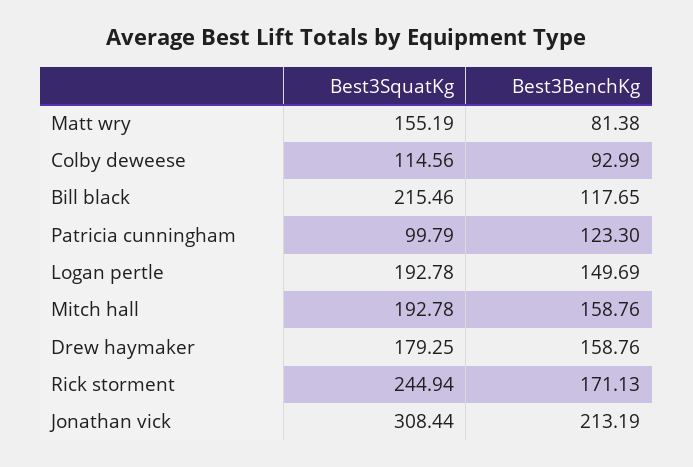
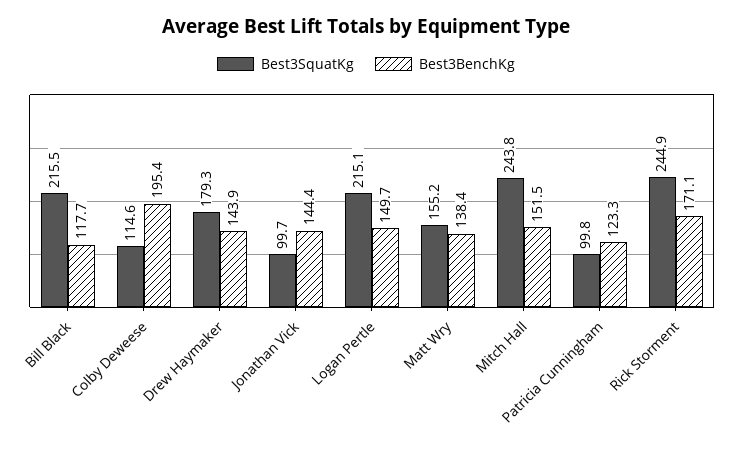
  {
    "Best3SquatKg": {
      "Matt wry": 155.19,
      "Colby deweese": 114.56,
      "Bill black": 215.46,
      "Patricia cunningham": 99.79,
-     "Logan pertle": 192.78,
+     "Logan pertle": 215.1,
-     "Mitch hall": 192.78,
+     "Mitch hall": 243.8,
      "Drew haymaker": 179.25,
      "Rick storment": 244.94,
-     "Jonathan vick": 308.44
+     "Jonathan vick": 99.7
    },
    "Best3BenchKg": {
-     "Matt wry": 81.38,
+     "Matt wry": 138.4,
-     "Colby deweese": 92.99,
+     "Colby deweese": 195.4,
      "Bill black": 117.65,
      "Patricia cunningham": 123.3,
      "Logan pertle": 149.69,
-     "Mitch hall": 158.76,
+     "Mitch hall": 151.5,
-     "Drew haymaker": 158.76,
+     "Drew haymaker": 143.9,
      "Rick storment": 171.13,
-     "Jonathan vick": 213.19
+     "Jonathan vick": 144.4
    }
  }

